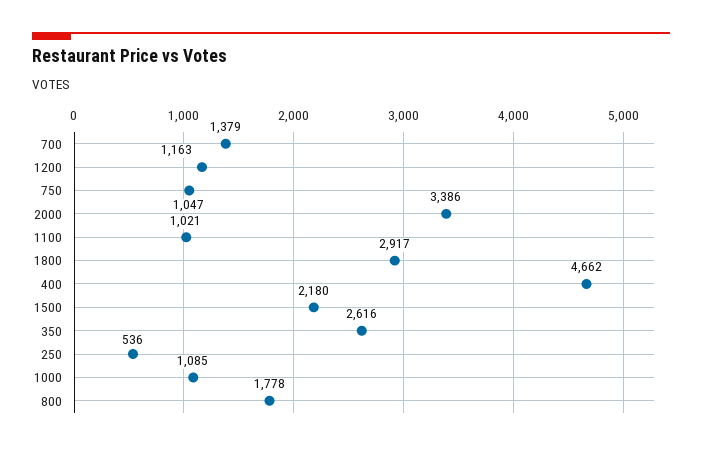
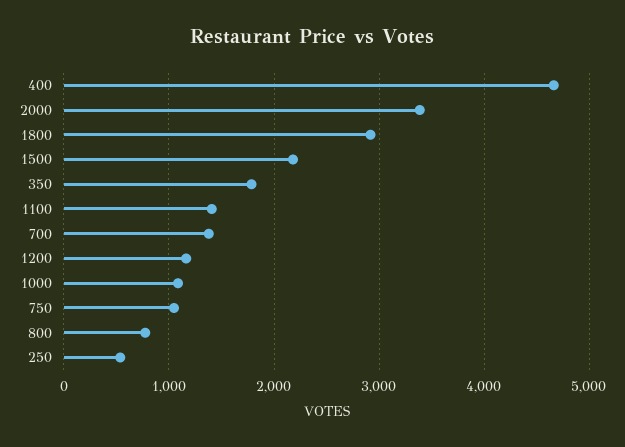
  {
    "700": 1379,
    "1200": 1163,
    "750": 1047,
    "2000": 3386,
-   "1100": 1021,
+   "1100": 1400,
    "1800": 2917,
    "400": 4662,
    "1500": 2180,
-   "350": 2616,
+   "350": 1800,
    "250": 536,
    "1000": 1085,
-   "800": 1778
+   "800": 800
  }

